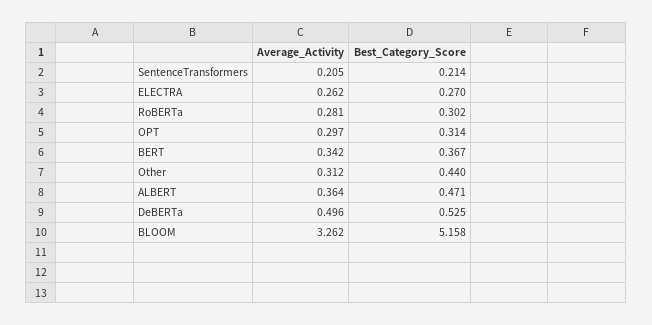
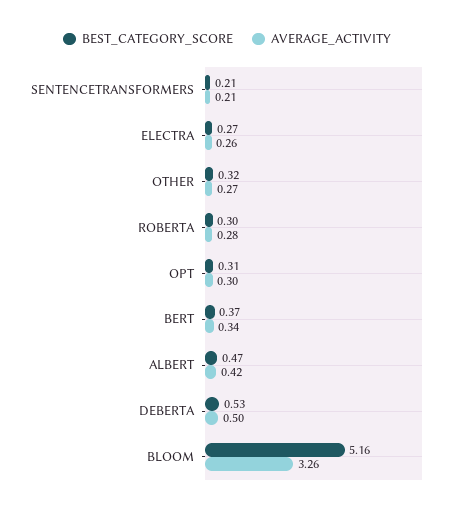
  {
    "Average_Activity": {
      "SentenceTransformers": 0.205,
      "ELECTRA": 0.262,
      "RoBERTa": 0.281,
      "OPT": 0.297,
      "BERT": 0.342,
-     "Other": 0.312,
+     "Other": 0.27,
-     "ALBERT": 0.364,
+     "ALBERT": 0.42,
      "DeBERTa": 0.496,
      "BLOOM": 3.262
    },
    "Best_Category_Score": {
      "SentenceTransformers": 0.214,
      "ELECTRA": 0.27,
      "RoBERTa": 0.302,
      "OPT": 0.314,
      "BERT": 0.367,
-     "Other": 0.44,
+     "Other": 0.32,
      "ALBERT": 0.471,
      "DeBERTa": 0.525,
      "BLOOM": 5.158
    }
  }

